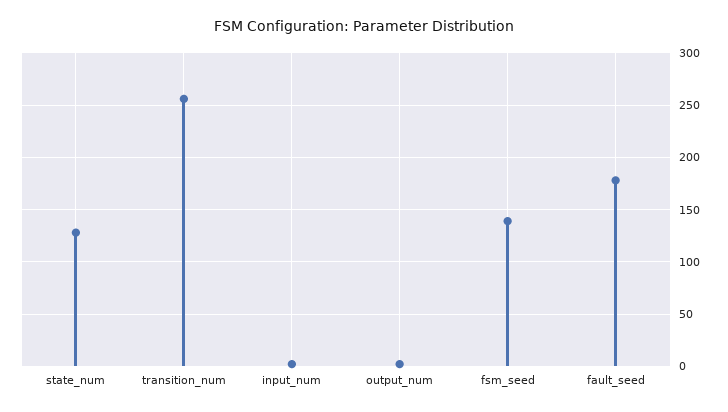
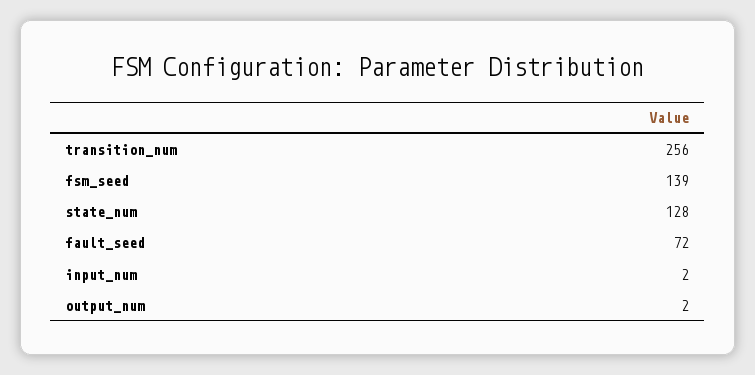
  {
    "state_num": 128,
    "transition_num": 256,
    "input_num": 2,
    "output_num": 2,
    "fsm_seed": 139,
-   "fault_seed": 180
+   "fault_seed": 72
  }

